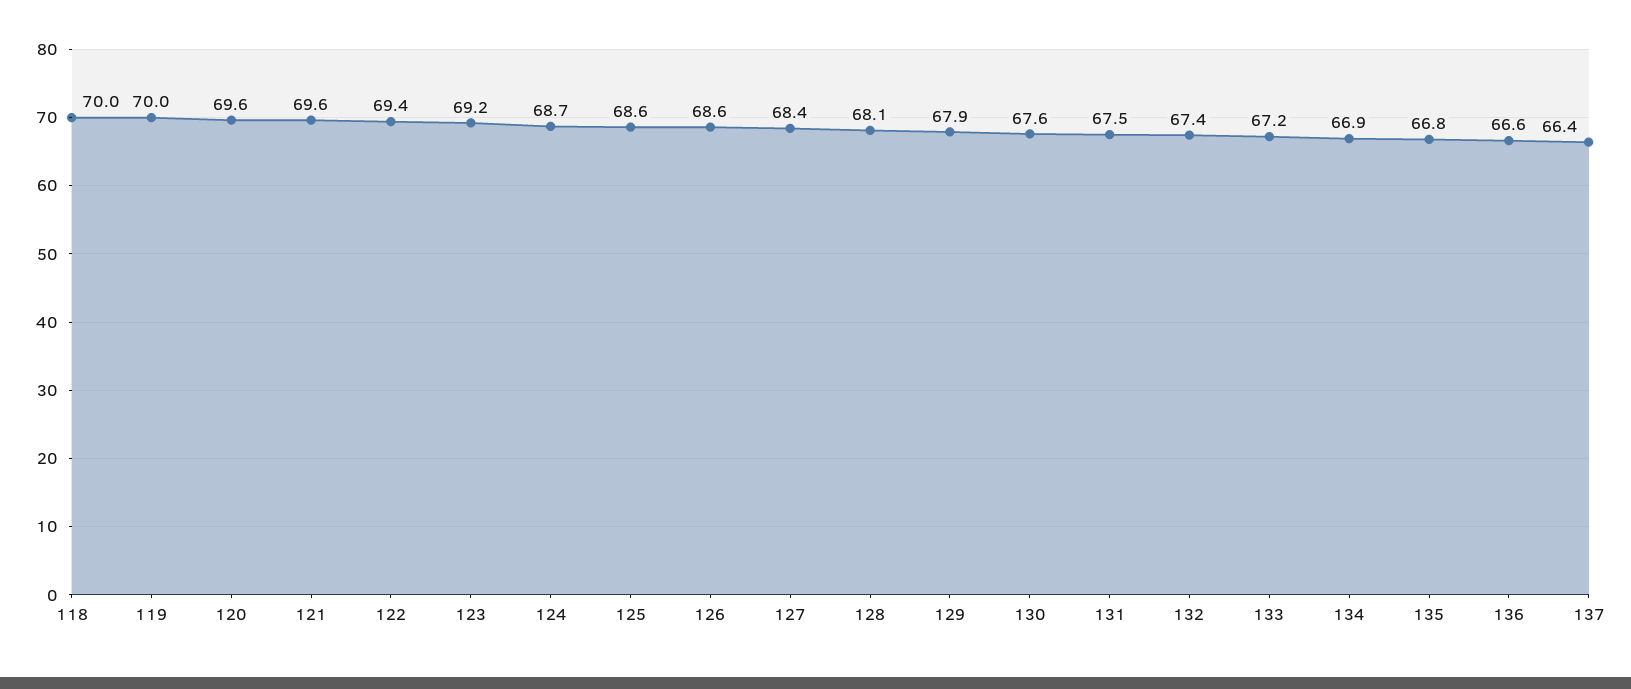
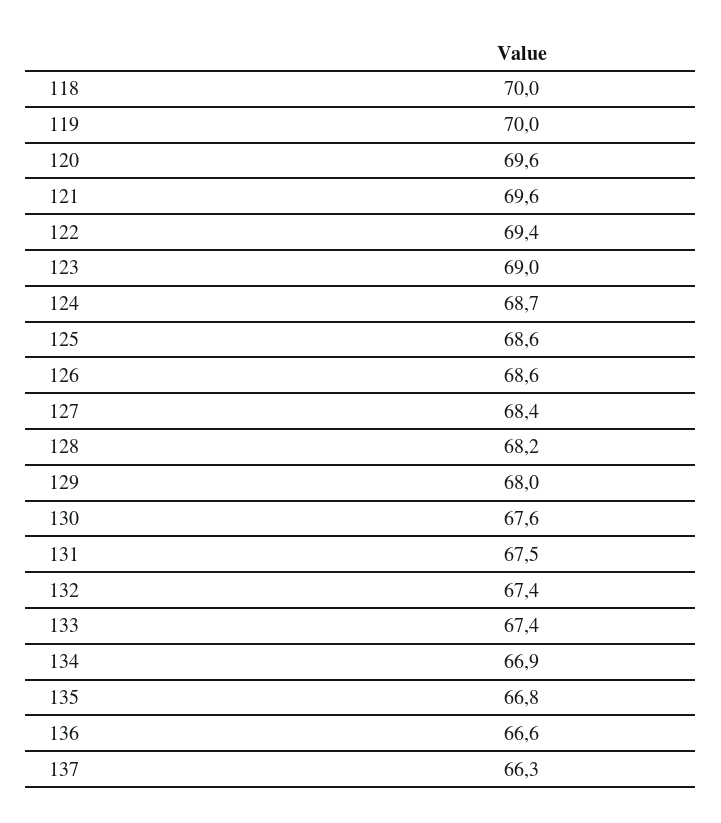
  {
    "118": 70,
    "119": 70,
    "120": 69.6,
    "121": 69.6,
    "122": 69.4,
-   "123": 69.2,
+   "123": 69,
    "124": 68.7,
    "125": 68.6,
    "126": 68.6,
    "127": 68.4,
-   "128": 68.1,
+   "128": 68.2,
-   "129": 67.9,
+   "129": 68,
    "130": 67.6,
    "131": 67.5,
    "132": 67.4,
-   "133": 67.2,
+   "133": 67.4,
    "134": 66.9,
    "135": 66.8,
    "136": 66.6,
-   "137": 66.4
+   "137": 66.3
  }

